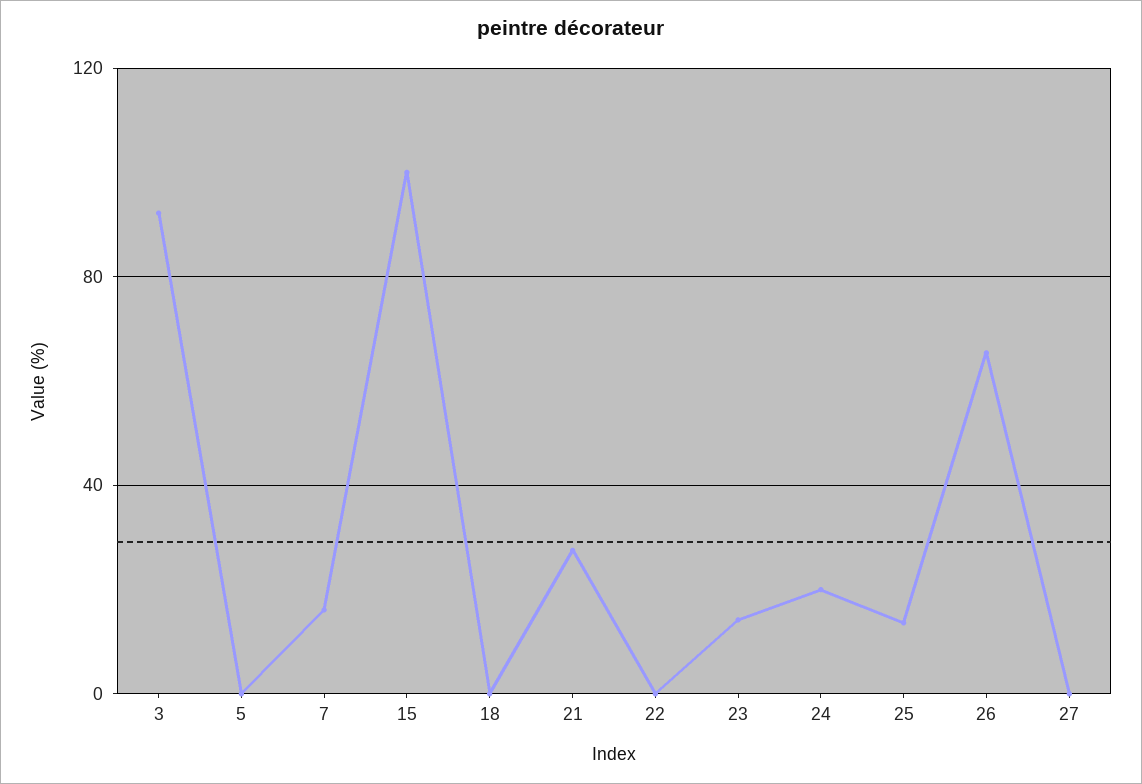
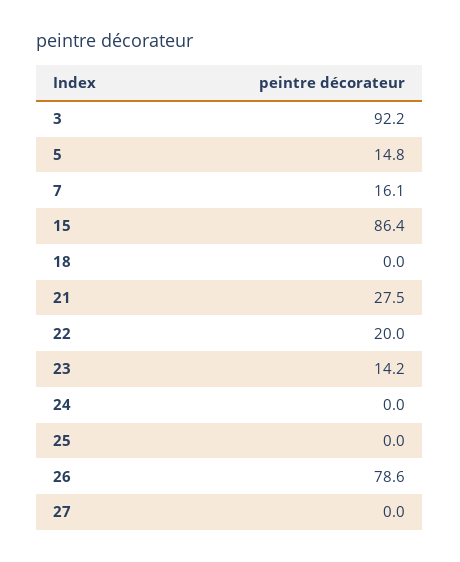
  {
    "3": 92.2,
-   "5": 0,
+   "5": 14.8,
    "7": 16.1,
-   "15": 100,
+   "15": 86.4,
    "18": 0,
    "21": 27.5,
-   "22": 0,
+   "22": 20,
    "23": 14.2,
-   "24": 20,
+   "24": 0,
-   "25": 15,
+   "25": 0,
-   "26": 65,
+   "26": 78.6,
    "27": 0
  }

